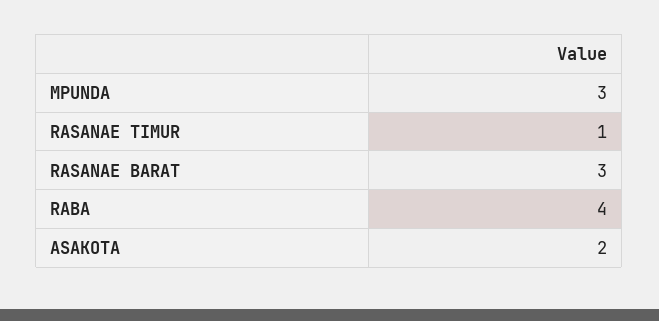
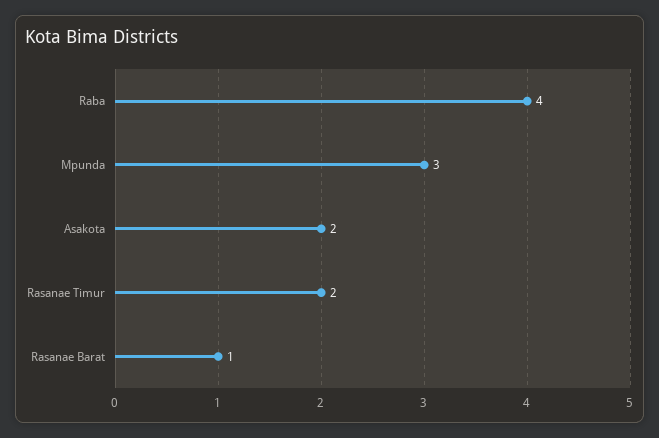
  {
    "MPUNDA": 3,
-   "RASANAE TIMUR": 1,
+   "RASANAE TIMUR": 2,
-   "RASANAE BARAT": 3,
+   "RASANAE BARAT": 1,
    "RABA": 4,
    "ASAKOTA": 2
  }

